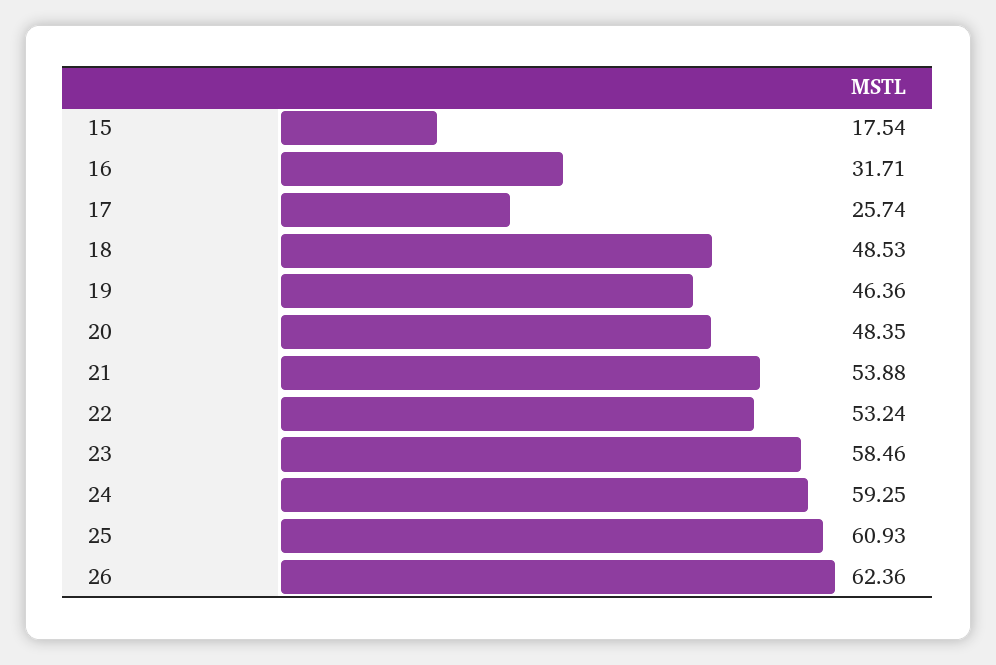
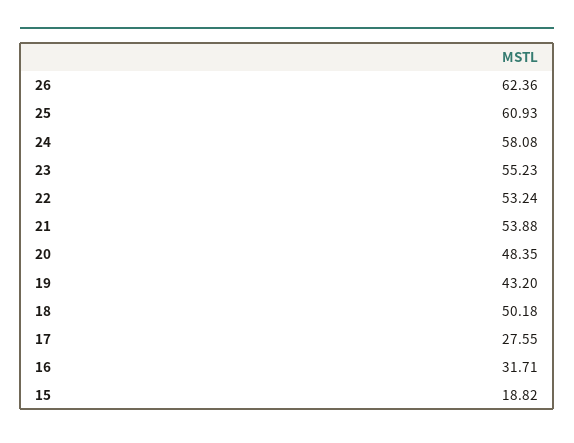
  {
-   "15": 17.54,
+   "15": 18.82,
    "16": 31.71,
-   "17": 25.74,
+   "17": 27.55,
-   "18": 48.53,
+   "18": 50.18,
-   "19": 46.36,
+   "19": 43.2,
    "20": 48.35,
    "21": 53.88,
    "22": 53.24,
-   "23": 58.46,
+   "23": 55.23,
-   "24": 59.25,
+   "24": 58.08,
    "25": 60.93,
    "26": 62.36
  }

